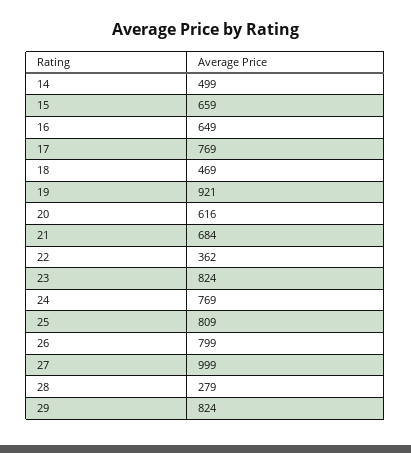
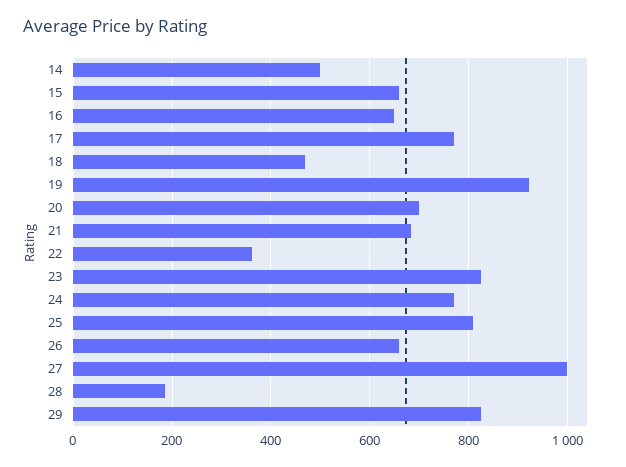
  {
    "14": 499,
    "15": 659,
    "16": 649,
    "17": 769,
    "18": 469,
    "19": 921,
-   "20": 616,
+   "20": 700,
    "21": 684,
    "22": 362,
    "23": 824,
    "24": 769,
    "25": 809,
-   "26": 799,
+   "26": 660,
    "27": 999,
-   "28": 279,
+   "28": 180,
    "29": 824
  }

